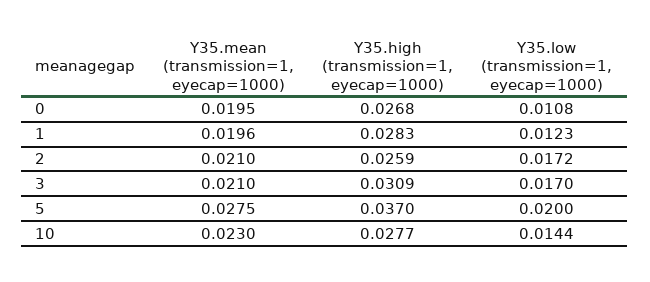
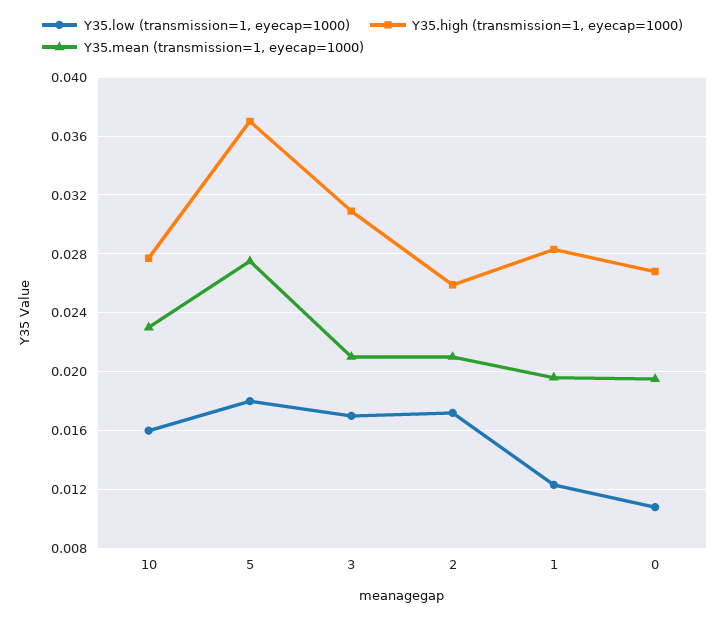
  {
    "Y35.mean (transmission=1, eyecap=1000)": {
      "0": 0.0195,
      "1": 0.0196,
      "2": 0.021,
      "3": 0.021,
      "5": 0.0275,
      "10": 0.023
    },
    "Y35.high (transmission=1, eyecap=1000)": {
      "0": 0.0268,
      "1": 0.0283,
      "2": 0.0259,
      "3": 0.0309,
      "5": 0.037,
      "10": 0.0277
    },
    "Y35.low (transmission=1, eyecap=1000)": {
      "0": 0.0108,
      "1": 0.0123,
      "2": 0.0172,
      "3": 0.017,
-     "5": 0.02,
+     "5": 0.018,
-     "10": 0.0144
+     "10": 0.016
    }
  }

